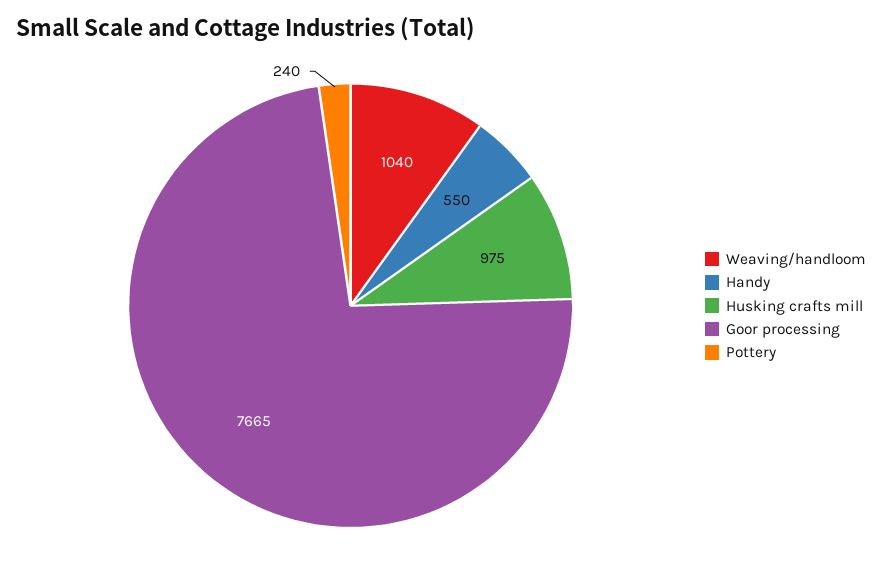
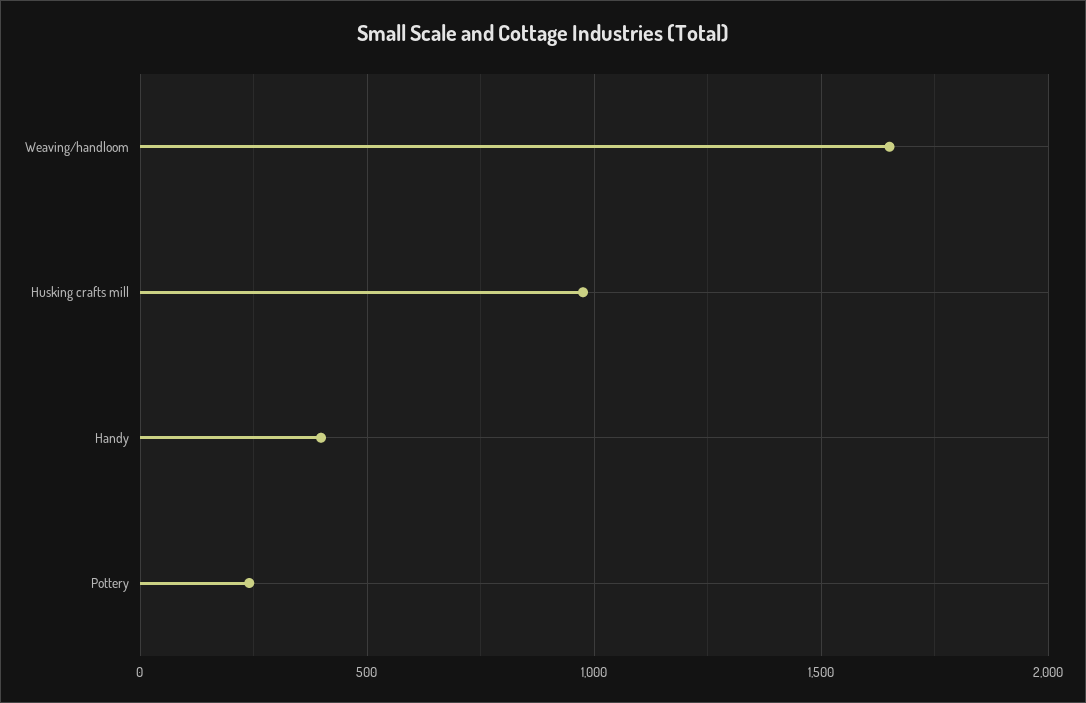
  {
-   "Weaving/handloom": 1040,
+   "Weaving/handloom": 1650,
-   "Handy": 550,
+   "Handy": 400,
    "Husking crafts mill": 975,
-   "Goor processing": 7665,
    "Pottery": 240
  }

